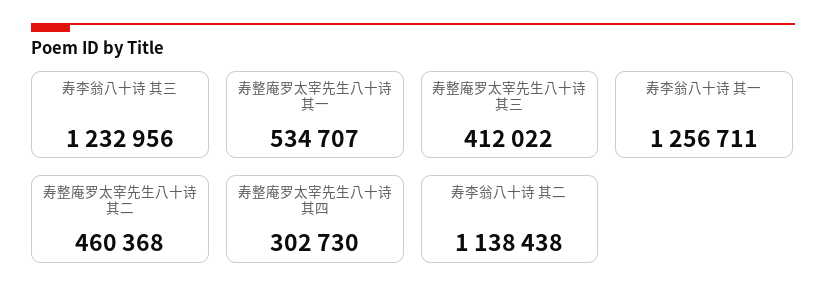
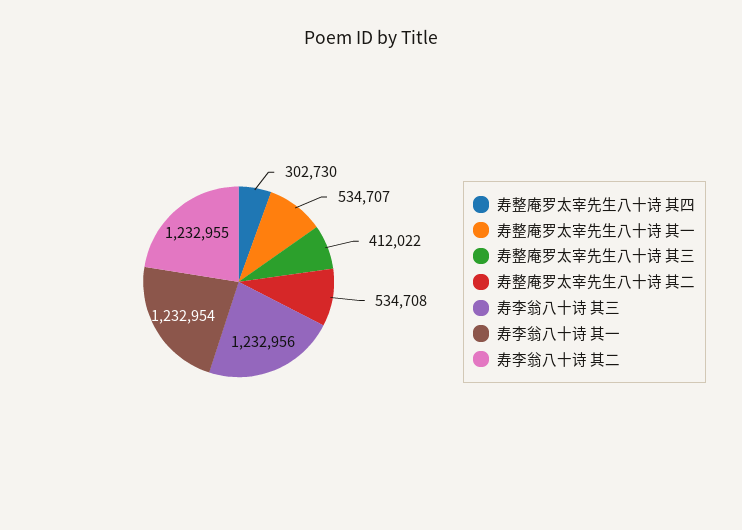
  {
    "寿李翁八十诗 其三": 1232956,
    "寿整庵罗太宰先生八十诗 其一": 534707,
    "寿整庵罗太宰先生八十诗 其三": 412022,
-   "寿李翁八十诗 其一": 1256711,
+   "寿李翁八十诗 其一": 1232954,
-   "寿整庵罗太宰先生八十诗 其二": 460368,
+   "寿整庵罗太宰先生八十诗 其二": 534708,
    "寿整庵罗太宰先生八十诗 其四": 302730,
-   "寿李翁八十诗 其二": 1138438
+   "寿李翁八十诗 其二": 1232955
  }

